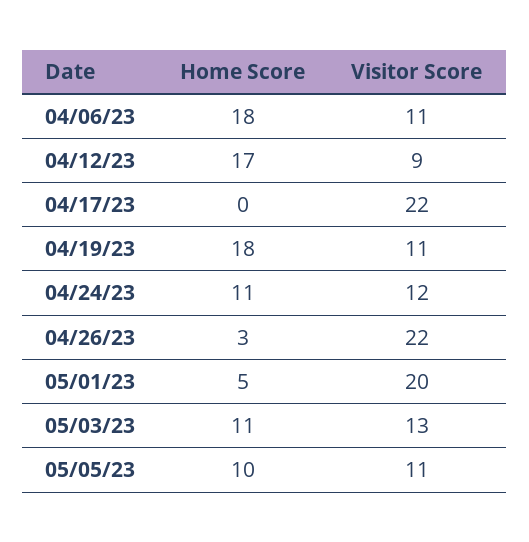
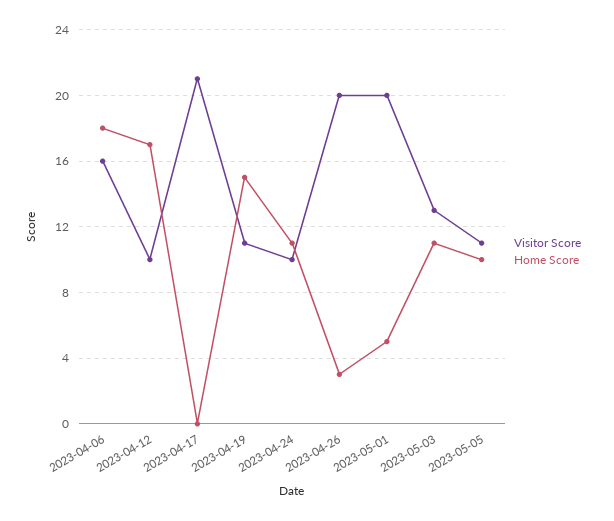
  {
    "Home Score": {
      "04/06/23": 18,
      "04/12/23": 17,
      "04/17/23": 0,
-     "04/19/23": 18,
+     "04/19/23": 15,
      "04/24/23": 11,
      "04/26/23": 3,
      "05/01/23": 5,
      "05/03/23": 11,
      "05/05/23": 10
    },
    "Visitor Score": {
-     "04/06/23": 11,
+     "04/06/23": 16,
-     "04/12/23": 9,
+     "04/12/23": 10,
-     "04/17/23": 22,
+     "04/17/23": 21,
      "04/19/23": 11,
-     "04/24/23": 12,
+     "04/24/23": 10,
-     "04/26/23": 22,
+     "04/26/23": 20,
      "05/01/23": 20,
      "05/03/23": 13,
      "05/05/23": 11
    }
  }

